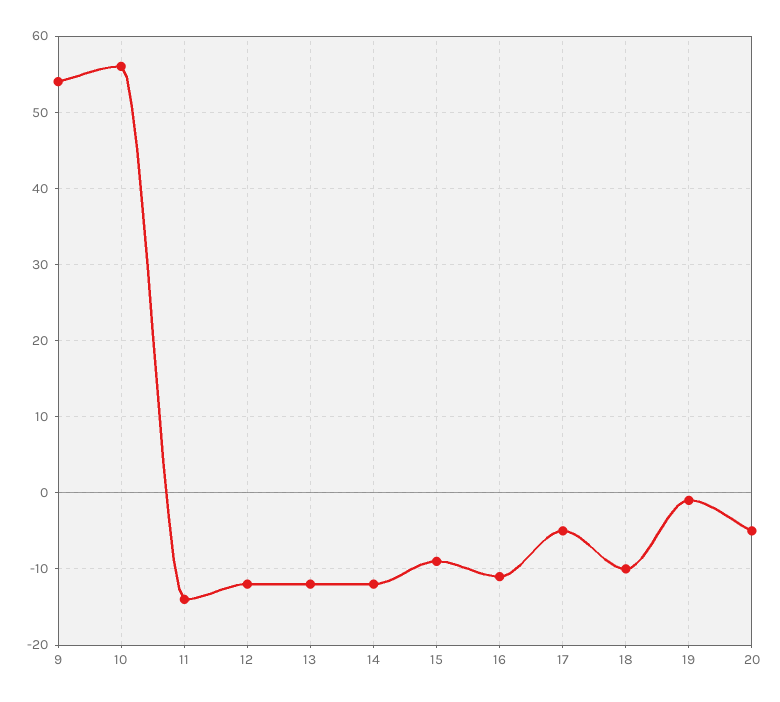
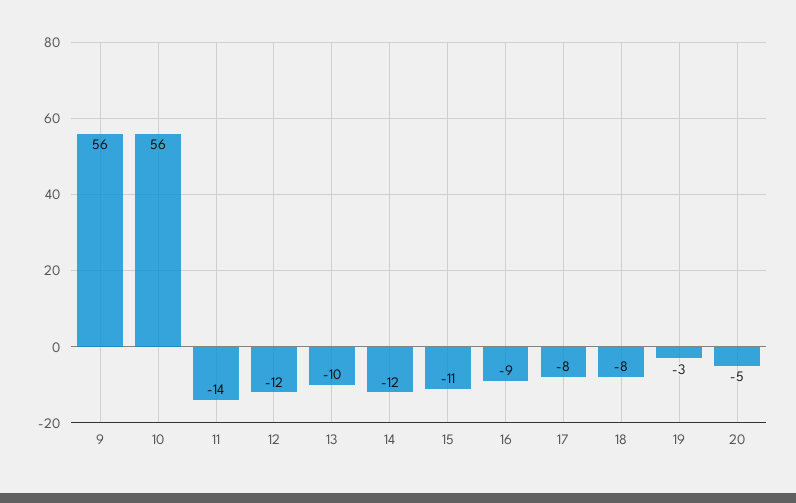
  {
-   "9": 54,
+   "9": 56,
    "10": 56,
    "11": -14,
    "12": -12,
-   "13": -12,
+   "13": -10,
    "14": -12,
-   "15": -9,
+   "15": -11,
-   "16": -11,
+   "16": -9,
-   "17": -5,
+   "17": -8,
-   "18": -10,
+   "18": -8,
-   "19": -1,
+   "19": -3,
    "20": -5
  }

